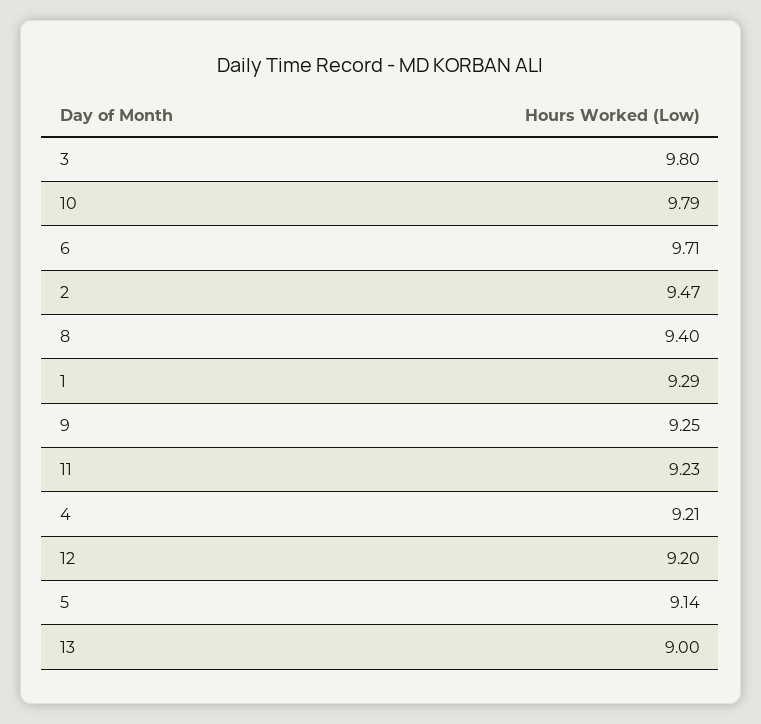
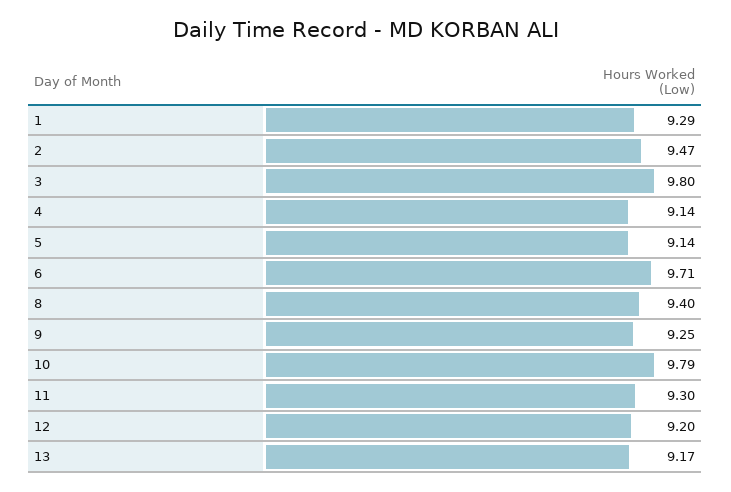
  {
    "3": 9.8,
    "10": 9.79,
    "6": 9.71,
    "2": 9.47,
    "8": 9.4,
    "1": 9.29,
    "9": 9.25,
-   "11": 9.23,
+   "11": 9.3,
-   "4": 9.21,
+   "4": 9.14,
    "12": 9.2,
    "5": 9.14,
-   "13": 9
+   "13": 9.17
  }

